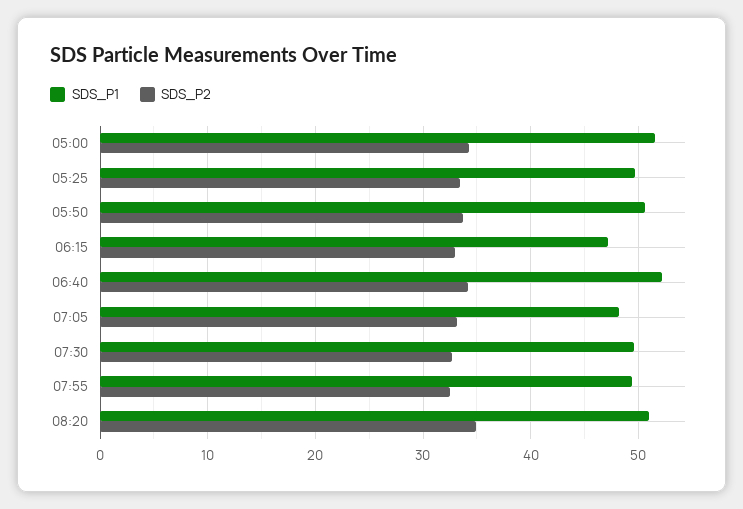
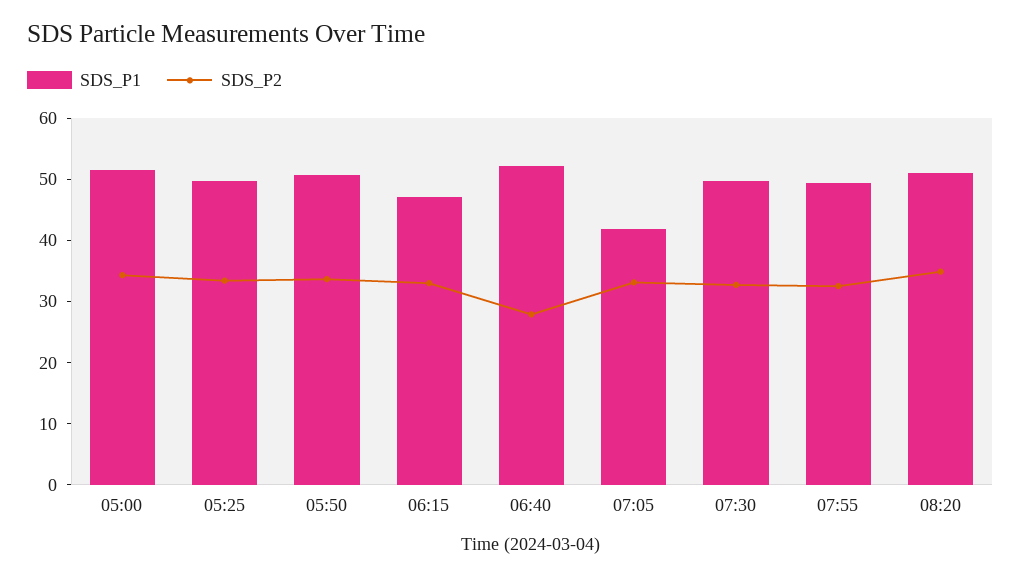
  {
    "SDS_P1": {
      "05:00": 52,
      "05:25": 50,
      "05:50": 51,
      "06:15": 47,
      "06:40": 52,
-     "07:05": 48,
+     "07:05": 42,
      "07:30": 50,
      "07:55": 49,
      "08:20": 51
    },
    "SDS_P2": {
      "05:00": 34,
      "05:25": 33,
      "05:50": 34,
      "06:15": 33,
-     "06:40": 34,
+     "06:40": 28,
      "07:05": 33,
      "07:30": 33,
      "07:55": 33,
      "08:20": 35
    }
  }

